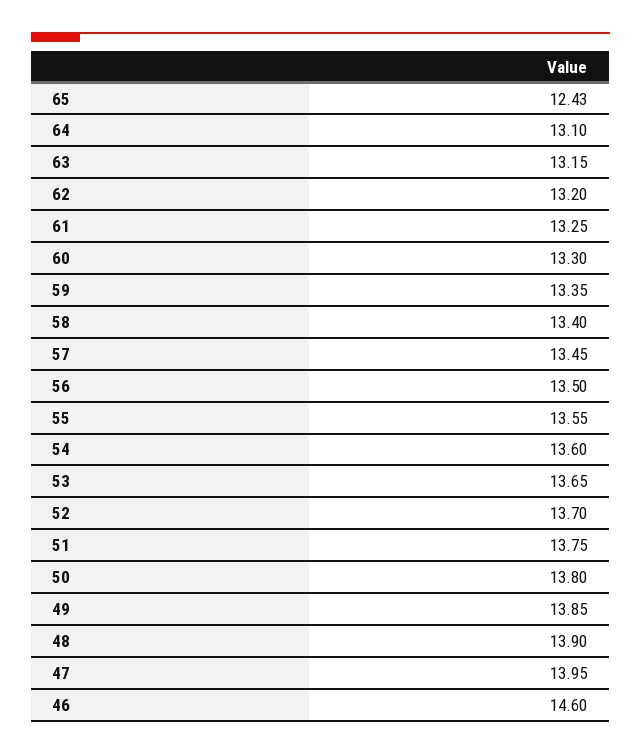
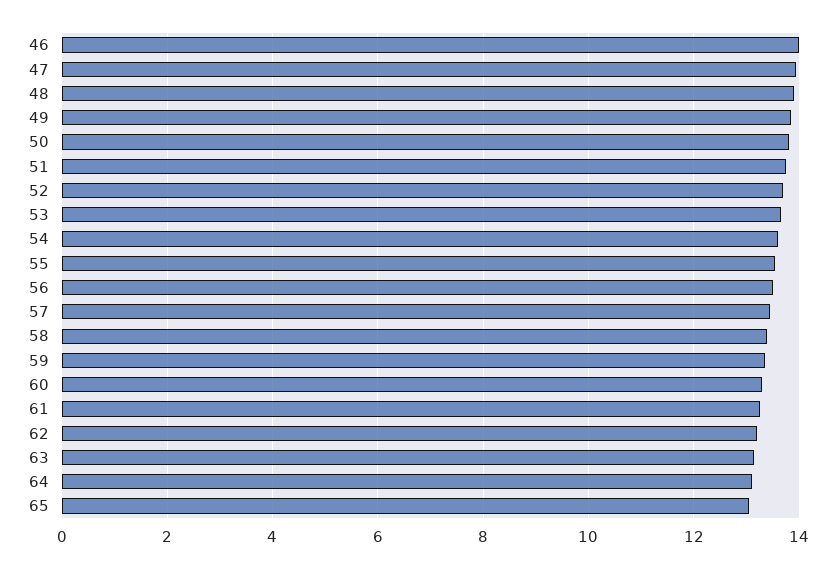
  {
-   "65": 12.43,
+   "65": 13,
    "64": 13.1,
    "63": 13.15,
    "62": 13.2,
    "61": 13.25,
    "60": 13.3,
    "59": 13.35,
    "58": 13.4,
    "57": 13.45,
    "56": 13.5,
    "55": 13.55,
    "54": 13.6,
    "53": 13.65,
    "52": 13.7,
    "51": 13.75,
    "50": 13.8,
    "49": 13.85,
    "48": 13.9,
    "47": 13.95,
-   "46": 14.6
+   "46": 14
  }

